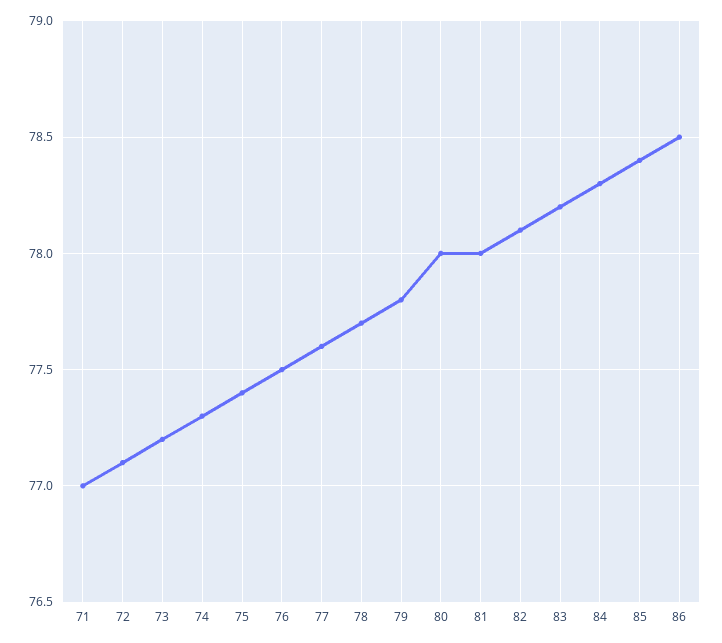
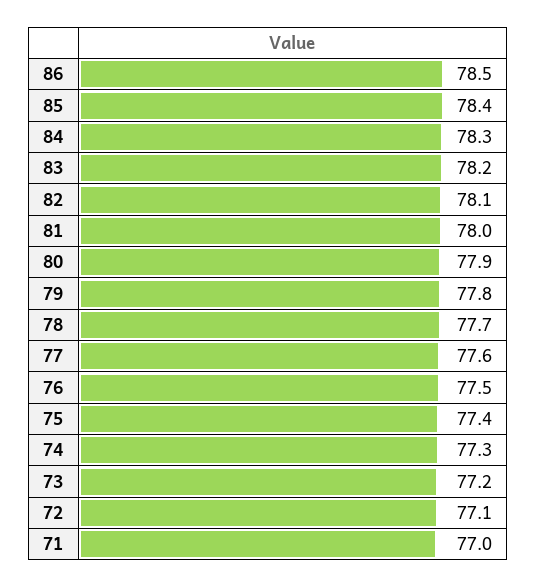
  {
    "71": 77,
    "72": 77.1,
    "73": 77.2,
    "74": 77.3,
    "75": 77.4,
    "76": 77.5,
    "77": 77.6,
    "78": 77.7,
    "79": 77.8,
-   "80": 78,
+   "80": 77.9,
    "81": 78,
    "82": 78.1,
    "83": 78.2,
    "84": 78.3,
    "85": 78.4,
    "86": 78.5
  }

